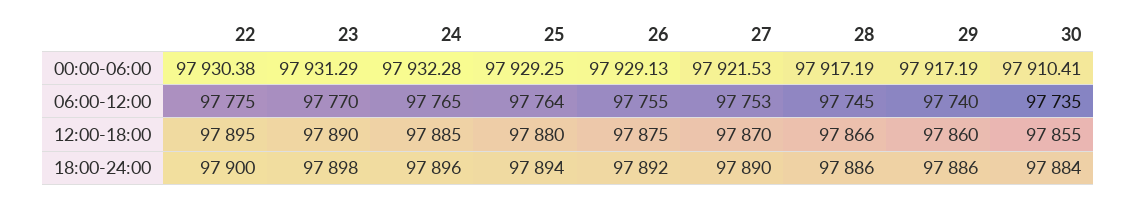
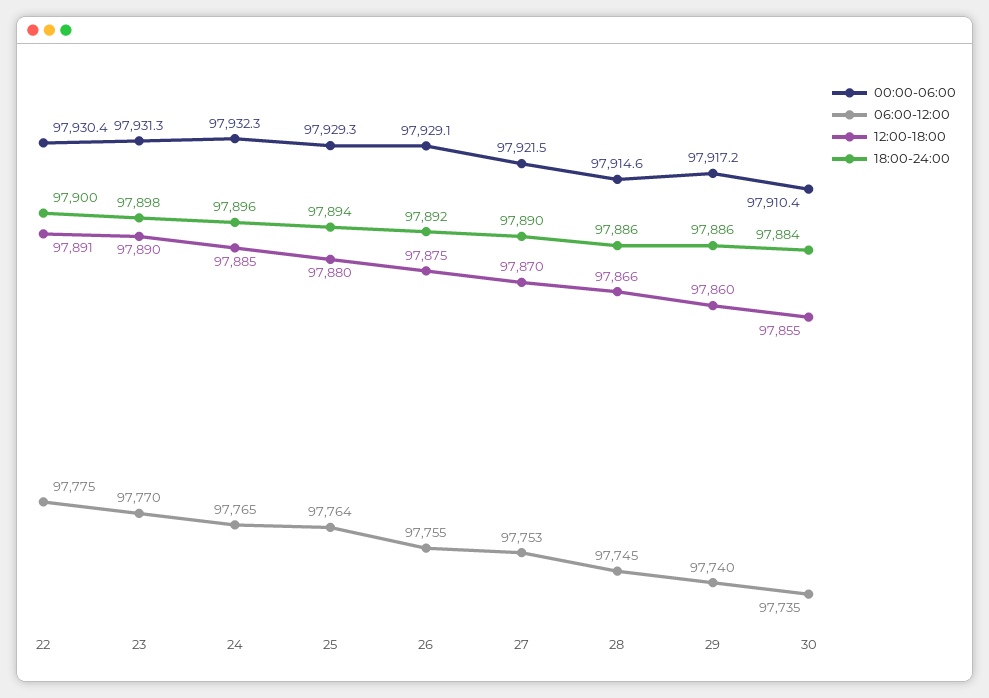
  {
    "00:00-06:00": {
      "22": 97930.38,
      "23": 97931.29,
      "24": 97932.28,
      "25": 97929.25,
      "26": 97929.13,
      "27": 97921.53,
-     "28": 97917.19,
+     "28": 97914.6,
      "29": 97917.19,
      "30": 97910.41
    },
    "06:00-12:00": {
      "22": 97775,
      "23": 97770,
      "24": 97765,
      "25": 97764,
      "26": 97755,
      "27": 97753,
      "28": 97745,
      "29": 97740,
      "30": 97735
    },
    "12:00-18:00": {
-     "22": 97895,
+     "22": 97891,
      "23": 97890,
      "24": 97885,
      "25": 97880,
      "26": 97875,
      "27": 97870,
      "28": 97866,
      "29": 97860,
      "30": 97855
    },
    "18:00-24:00": {
      "22": 97900,
      "23": 97898,
      "24": 97896,
      "25": 97894,
      "26": 97892,
      "27": 97890,
      "28": 97886,
      "29": 97886,
      "30": 97884
    }
  }

